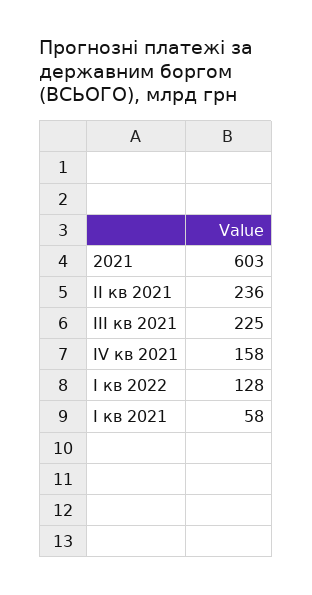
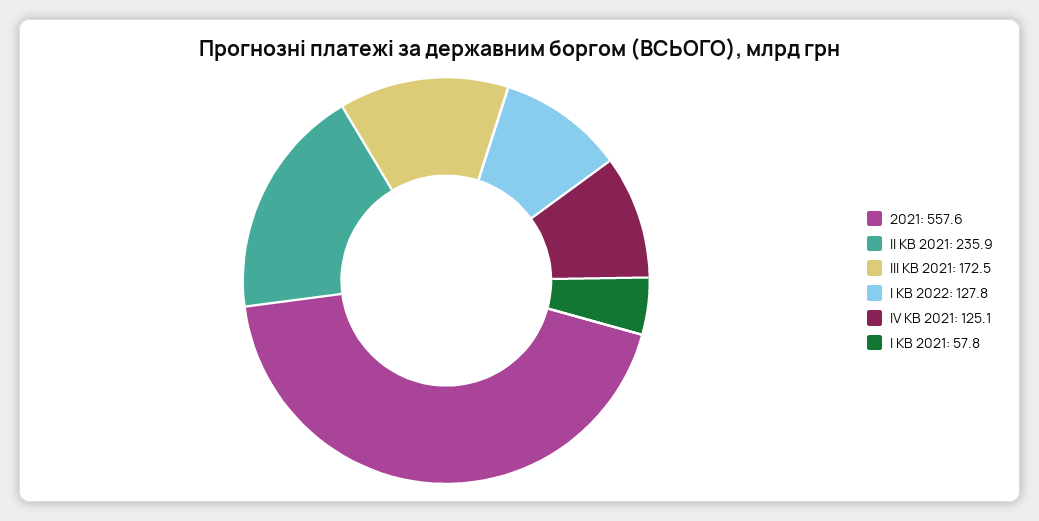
  {
-   "2021": 603,
+   "2021": 557.6,
    "ІІ кв 2021": 235.9,
-   "ІІІ кв 2021": 225,
+   "ІІІ кв 2021": 172.5,
-   "ІV кв 2021": 158,
+   "ІV кв 2021": 125.1,
    "І кв 2022": 127.8,
    "І кв 2021": 57.8
  }

